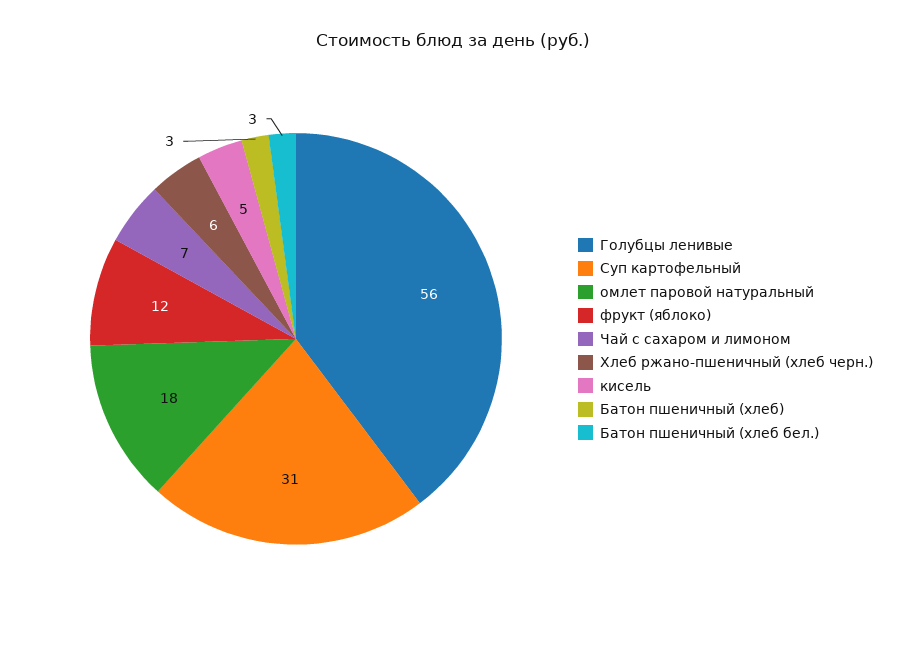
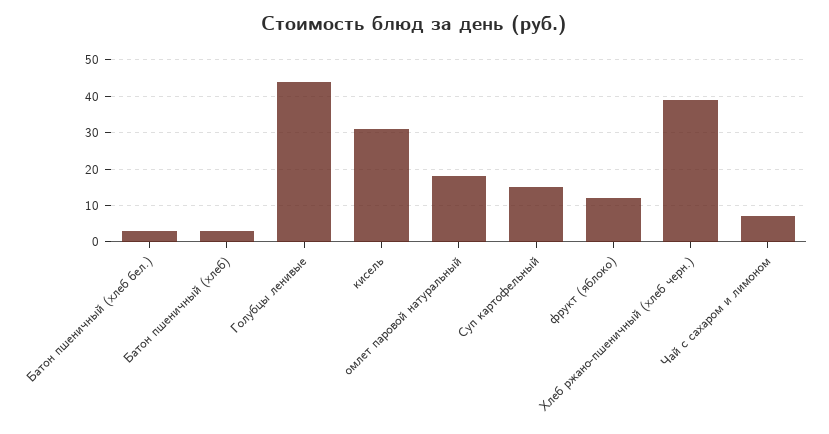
  {
-   "Голубцы ленивые": 56,
+   "Голубцы ленивые": 45,
-   "Суп картофельный": 31,
+   "Суп картофельный": 15,
    "омлет паровой натуральный": 18,
    "фрукт (яблоко)": 12,
    "Чай с сахаром и лимоном": 7,
-   "Хлеб ржано-пшеничный (хлеб черн.)": 6,
+   "Хлеб ржано-пшеничный (хлеб черн.)": 40,
-   "кисель": 5,
+   "кисель": 30,
    "Батон пшеничный (хлеб)": 3,
    "Батон пшеничный (хлеб бел.)": 3
  }

